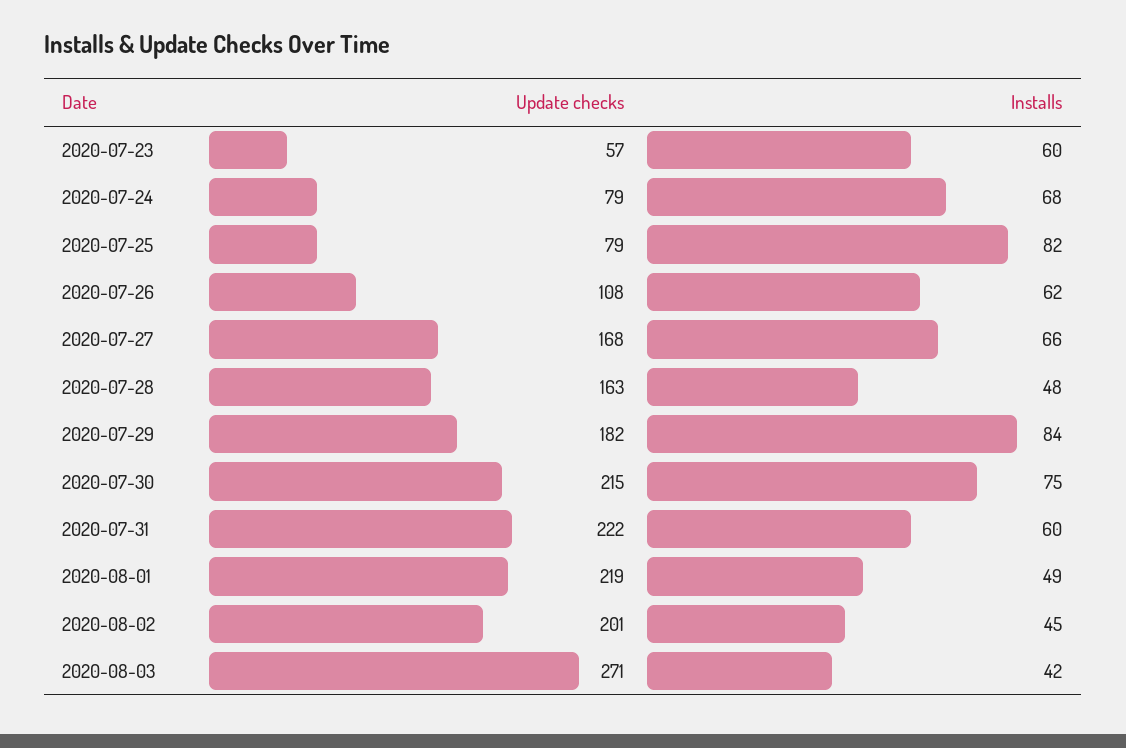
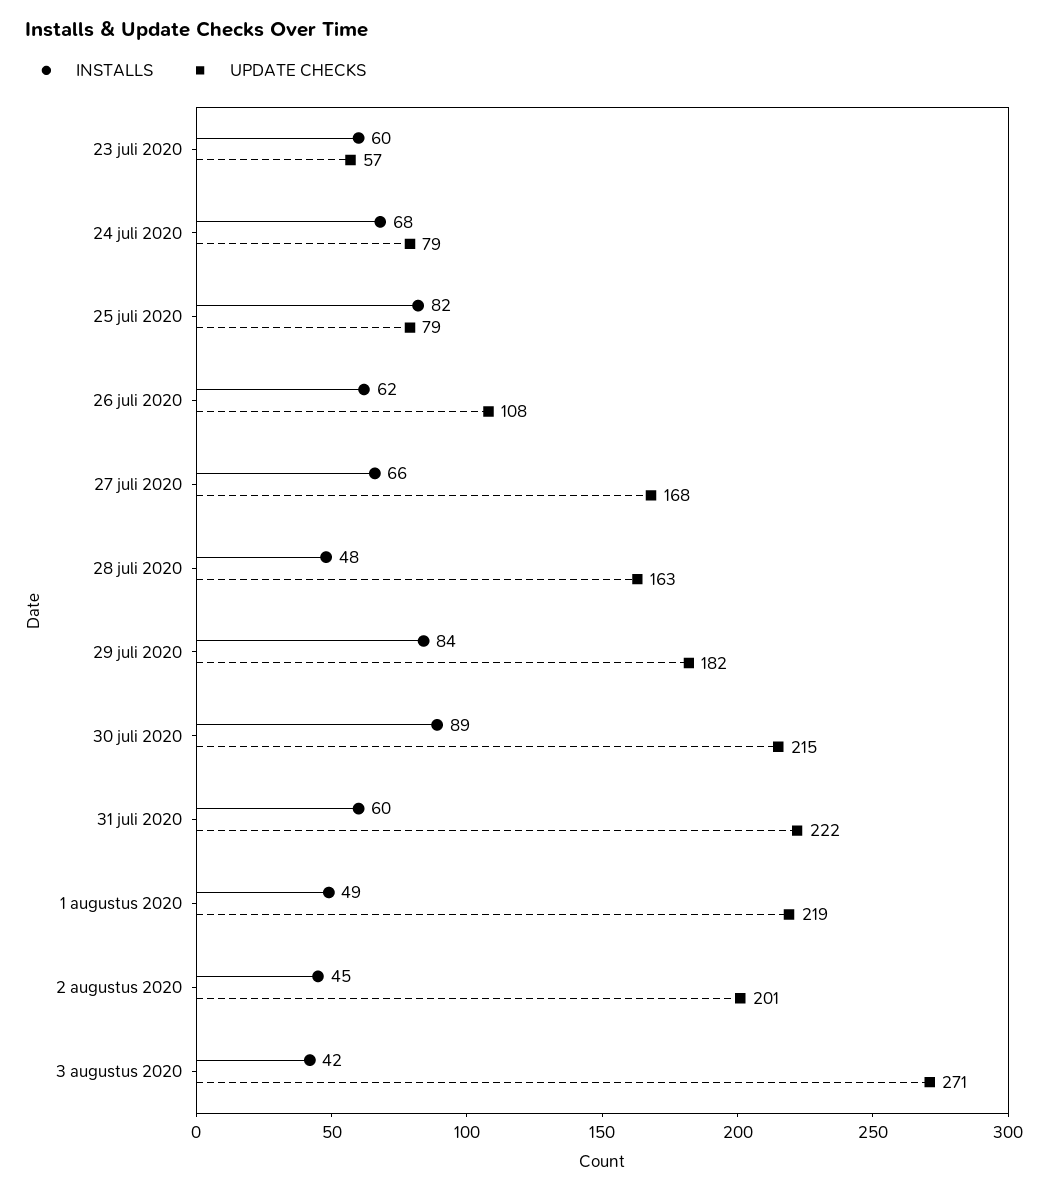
  {
    "Update checks": {
      "2020-07-23": 57,
      "2020-07-24": 79,
      "2020-07-25": 79,
      "2020-07-26": 108,
      "2020-07-27": 168,
      "2020-07-28": 163,
      "2020-07-29": 182,
      "2020-07-30": 215,
      "2020-07-31": 222,
      "2020-08-01": 219,
      "2020-08-02": 201,
      "2020-08-03": 271
    },
    "Installs": {
      "2020-07-23": 60,
      "2020-07-24": 68,
      "2020-07-25": 82,
      "2020-07-26": 62,
      "2020-07-27": 66,
      "2020-07-28": 48,
      "2020-07-29": 84,
-     "2020-07-30": 75,
+     "2020-07-30": 89,
      "2020-07-31": 60,
      "2020-08-01": 49,
      "2020-08-02": 45,
      "2020-08-03": 42
    }
  }

